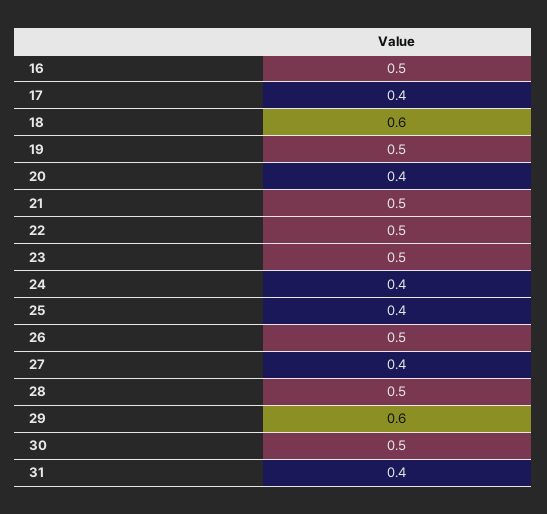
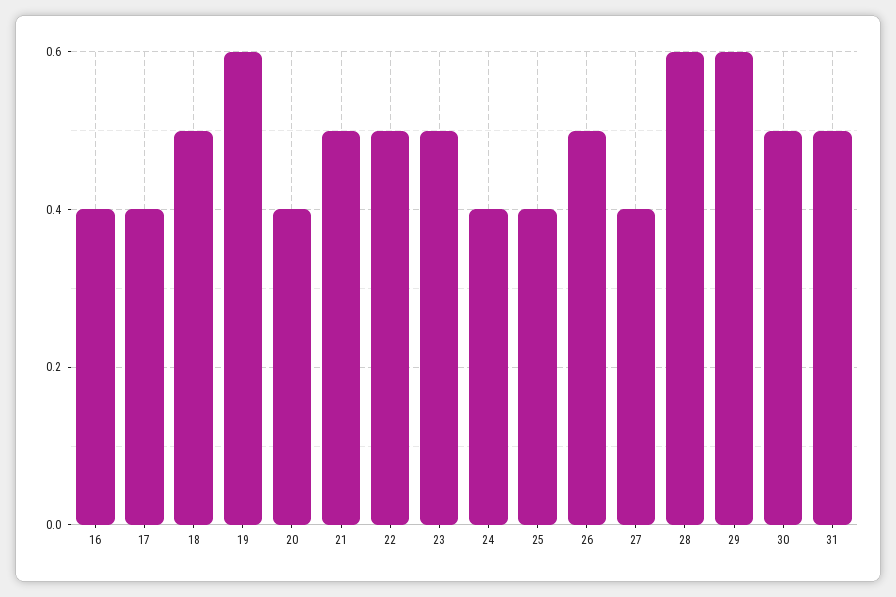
  {
-   "16": 0.5,
+   "16": 0.4,
    "17": 0.4,
-   "18": 0.6,
+   "18": 0.5,
-   "19": 0.5,
+   "19": 0.6,
    "20": 0.4,
    "21": 0.5,
    "22": 0.5,
    "23": 0.5,
    "24": 0.4,
    "25": 0.4,
    "26": 0.5,
    "27": 0.4,
-   "28": 0.5,
+   "28": 0.6,
    "29": 0.6,
    "30": 0.5,
-   "31": 0.4
+   "31": 0.5
  }

